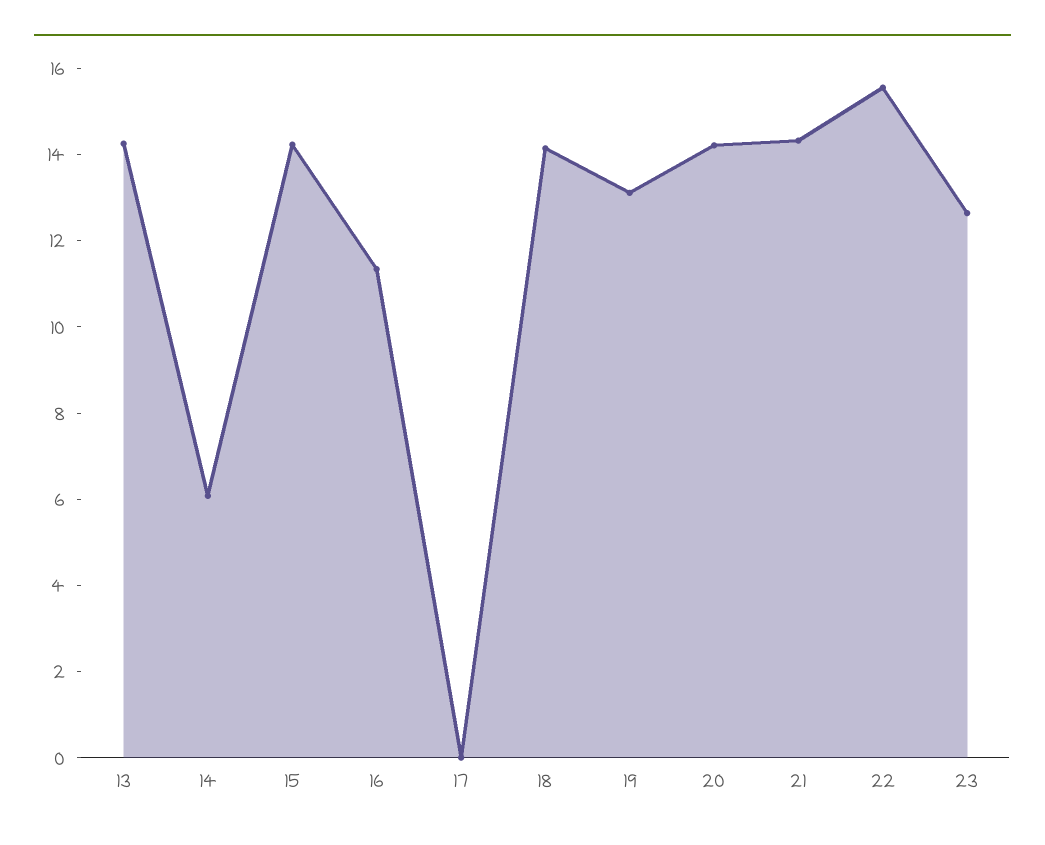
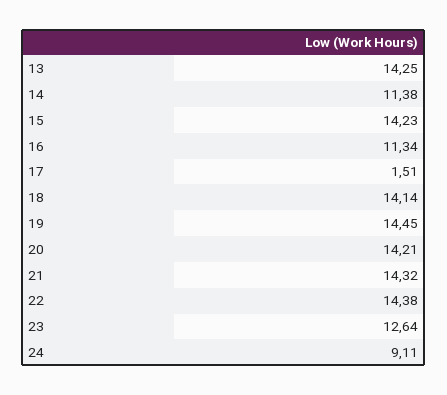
  {
    "13": 14.25,
-   "14": 6,
+   "14": 11.38,
    "15": 14.23,
    "16": 11.34,
-   "17": 0,
+   "17": 1.51,
    "18": 14.14,
-   "19": 13,
+   "19": 14.45,
    "20": 14.21,
    "21": 14.32,
-   "22": 15.5,
+   "22": 14.38,
-   "23": 12.64
+   "23": 12.64,
+   "24": 9.11
  }

